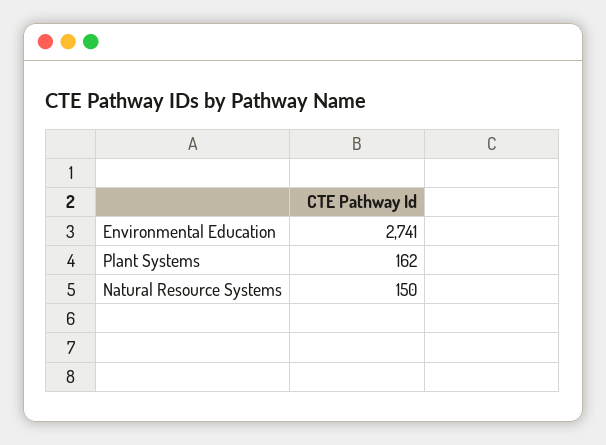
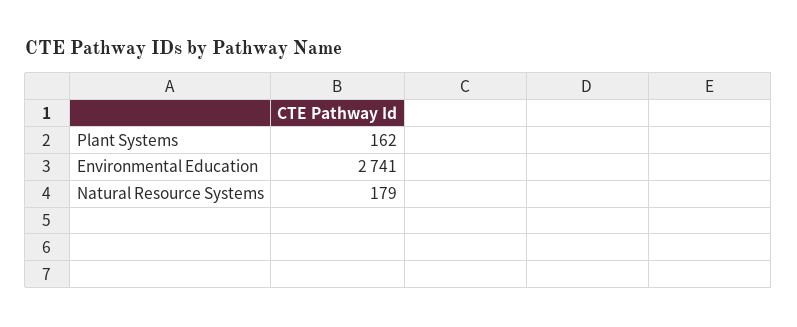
  {
    "Environmental Education": 2741,
    "Plant Systems": 162,
-   "Natural Resource Systems": 150
+   "Natural Resource Systems": 179
  }

